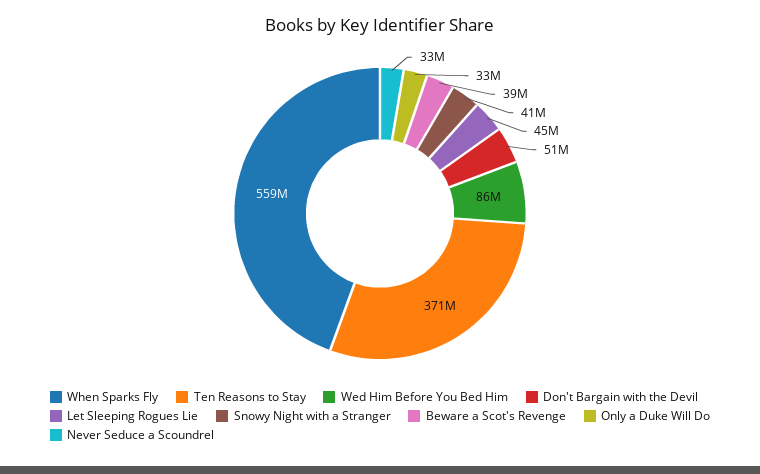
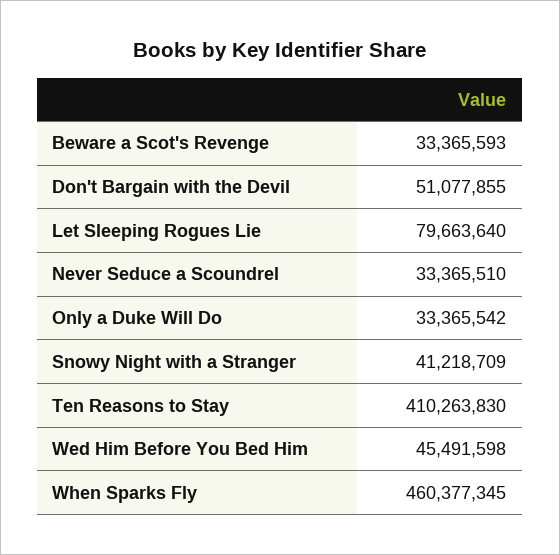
  {
-   "When Sparks Fly": 559000000,
+   "When Sparks Fly": 460377345,
-   "Ten Reasons to Stay": 371000000,
+   "Ten Reasons to Stay": 410263830,
-   "Wed Him Before You Bed Him": 86000000,
+   "Wed Him Before You Bed Him": 45491598,
    "Don't Bargain with the Devil": 51077855,
-   "Let Sleeping Rogues Lie": 45000000,
+   "Let Sleeping Rogues Lie": 79663640,
    "Snowy Night with a Stranger": 41218709,
-   "Beware a Scot's Revenge": 39000000,
+   "Beware a Scot's Revenge": 33365593,
    "Only a Duke Will Do": 33365542,
    "Never Seduce a Scoundrel": 33365510
  }

